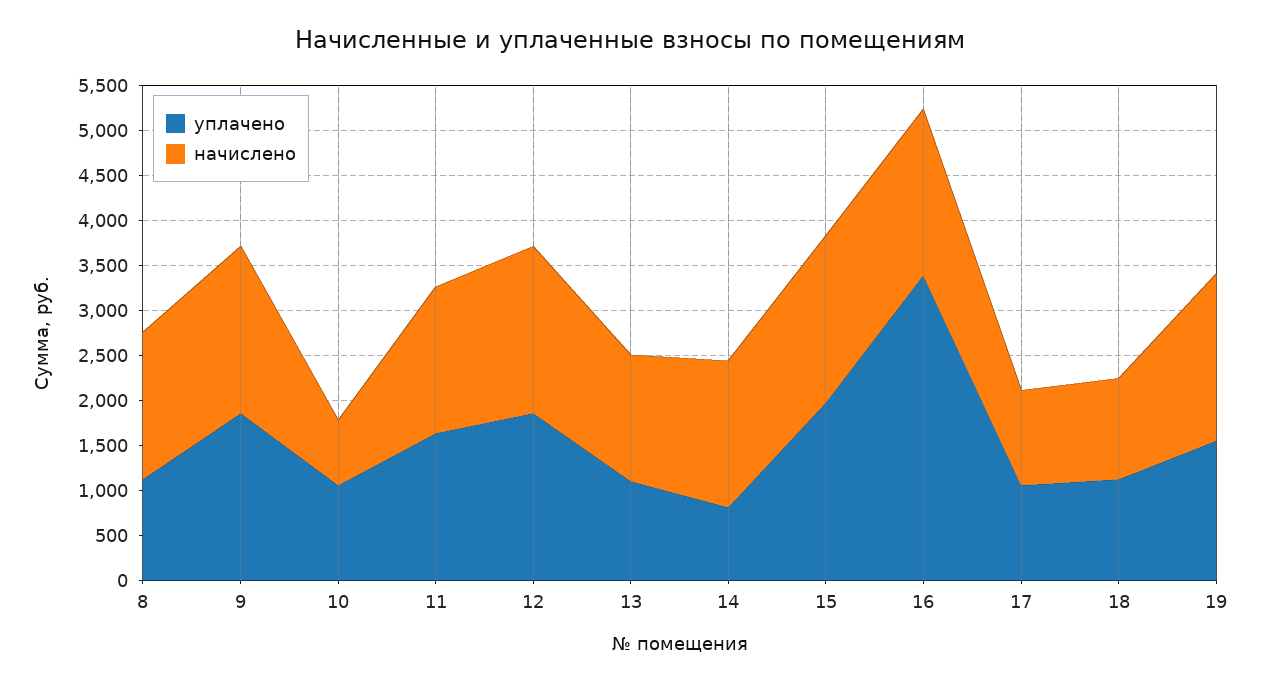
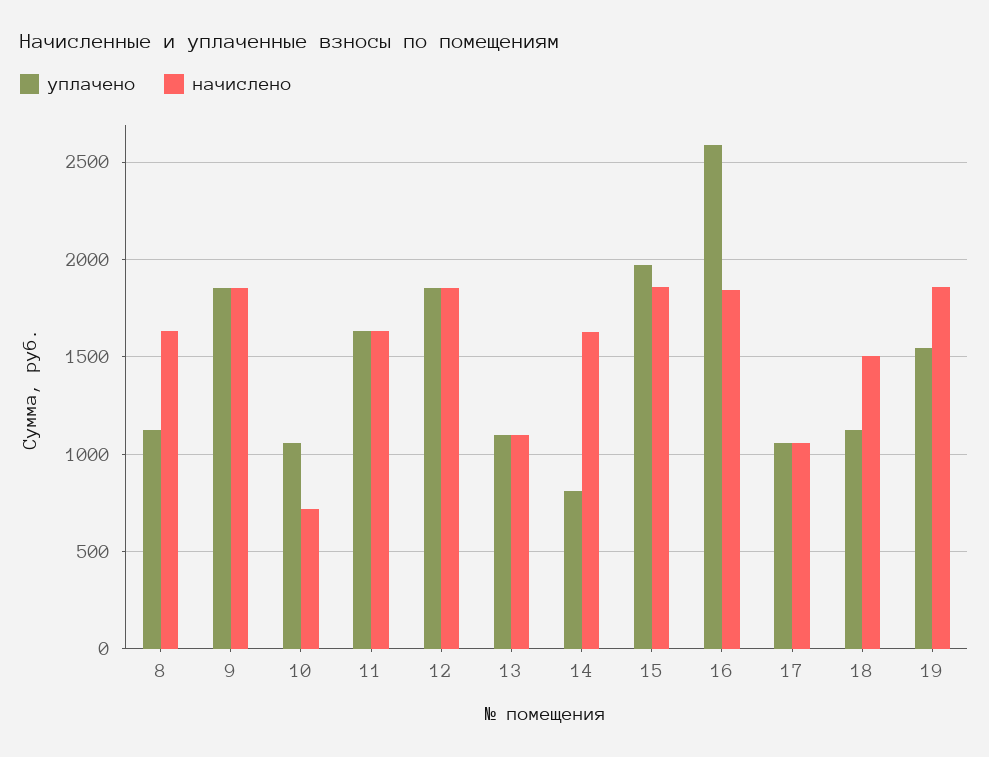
  {
    "уплачено": {
      "8": 1100,
      "9": 1850,
      "10": 1050,
      "11": 1650,
      "12": 1850,
      "13": 1100,
      "14": 800,
      "15": 1950,
-     "16": 3400,
+     "16": 2600,
      "17": 1050,
      "18": 1100,
      "19": 1550
    },
    "начислено": {
      "8": 1650,
      "9": 1850,
      "10": 700,
      "11": 1650,
      "12": 1850,
-     "13": 1400,
+     "13": 1100,
      "14": 1600,
      "15": 1850,
      "16": 1850,
      "17": 1050,
-     "18": 1100,
+     "18": 1500,
      "19": 1850
    }
  }

